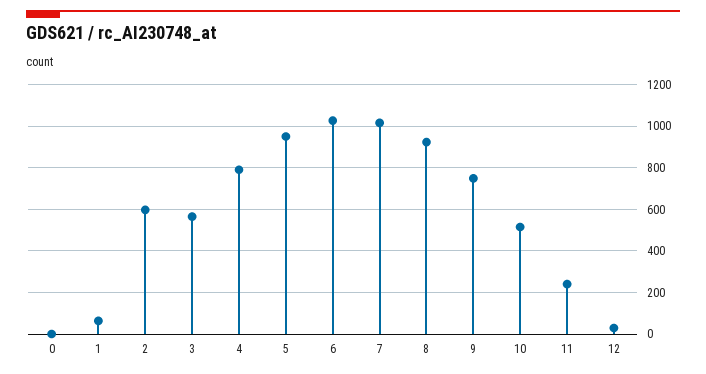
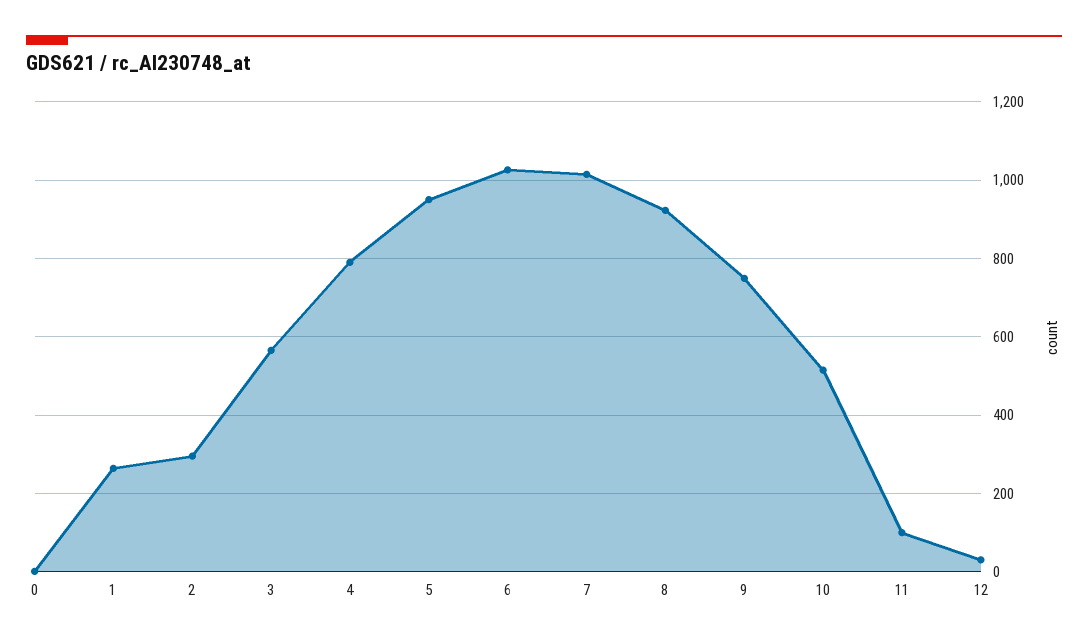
  {
    "0": 0,
-   "1": 50,
+   "1": 260,
-   "2": 600,
+   "2": 300,
    "3": 560,
    "4": 800,
    "5": 960,
    "6": 1020,
    "7": 1020,
    "8": 920,
    "9": 740,
    "10": 520,
-   "11": 250,
+   "11": 100,
    "12": 40
  }

